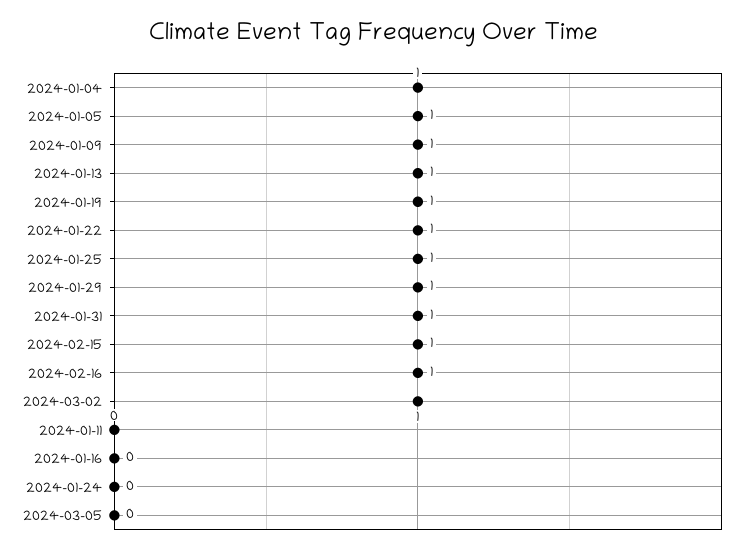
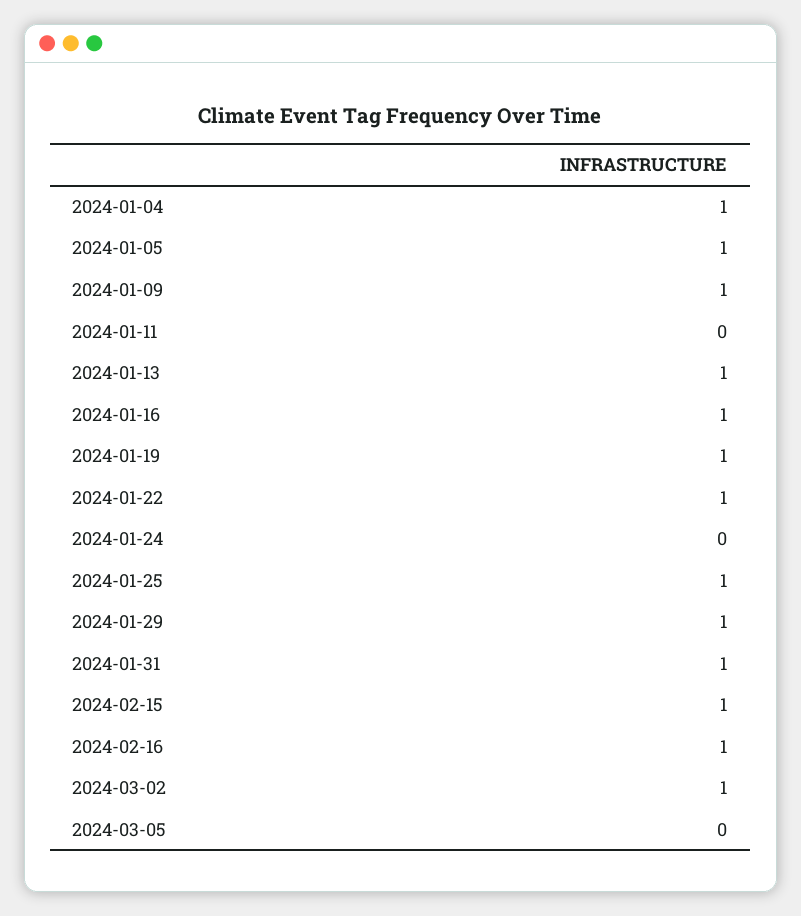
  {
    "2024-01-04": 1,
    "2024-01-05": 1,
    "2024-01-09": 1,
    "2024-01-13": 1,
    "2024-01-19": 1,
    "2024-01-22": 1,
    "2024-01-25": 1,
    "2024-01-29": 1,
    "2024-01-31": 1,
    "2024-02-15": 1,
    "2024-02-16": 1,
    "2024-03-02": 1,
    "2024-01-11": 0,
-   "2024-01-16": 0,
+   "2024-01-16": 1,
    "2024-01-24": 0,
    "2024-03-05": 0
  }

